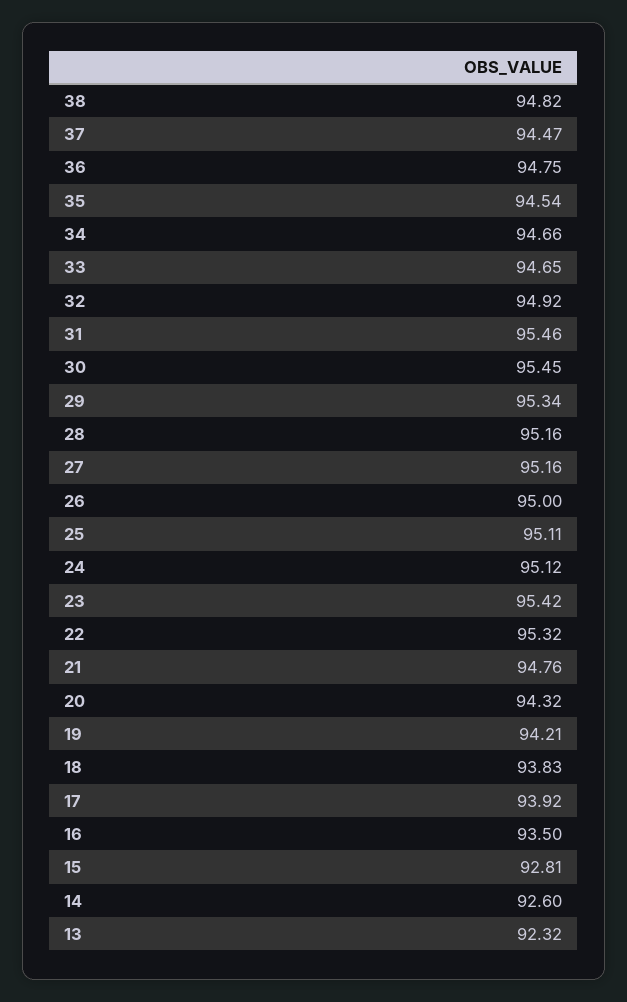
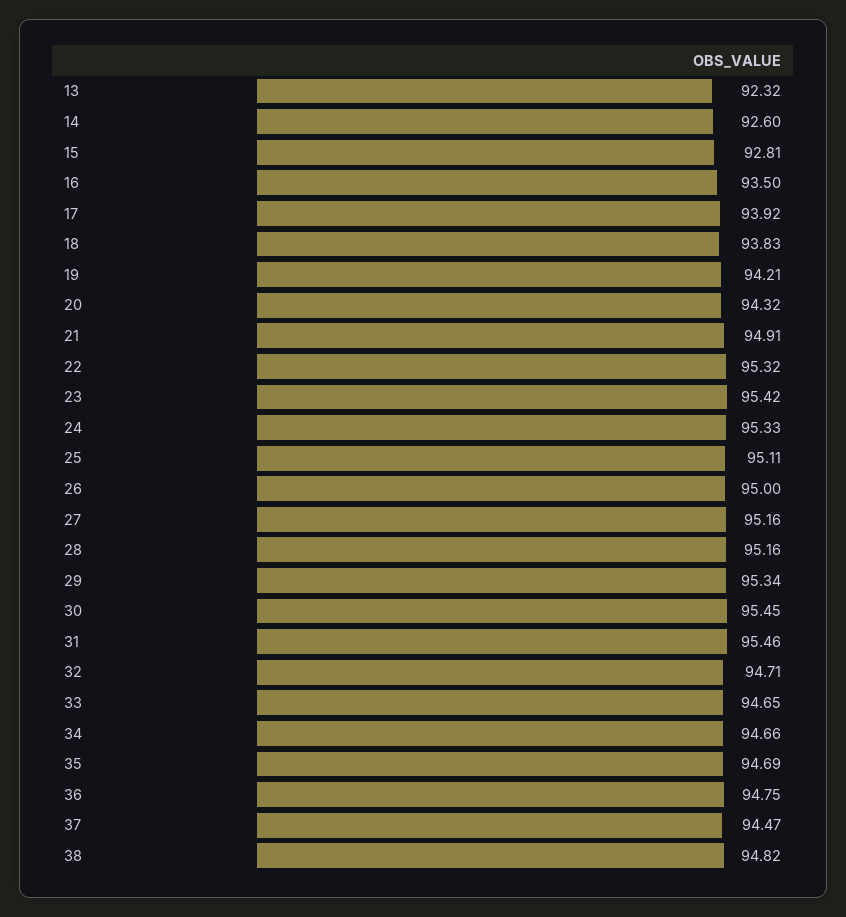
  {
    "38": 94.82,
    "37": 94.47,
    "36": 94.75,
-   "35": 94.54,
+   "35": 94.69,
    "34": 94.66,
    "33": 94.65,
-   "32": 94.92,
+   "32": 94.71,
    "31": 95.46,
    "30": 95.45,
    "29": 95.34,
    "28": 95.16,
    "27": 95.16,
    "26": 95,
    "25": 95.11,
-   "24": 95.12,
+   "24": 95.33,
    "23": 95.42,
    "22": 95.32,
-   "21": 94.76,
+   "21": 94.91,
    "20": 94.32,
    "19": 94.21,
    "18": 93.83,
    "17": 93.92,
    "16": 93.5,
    "15": 92.81,
    "14": 92.6,
    "13": 92.32
  }

